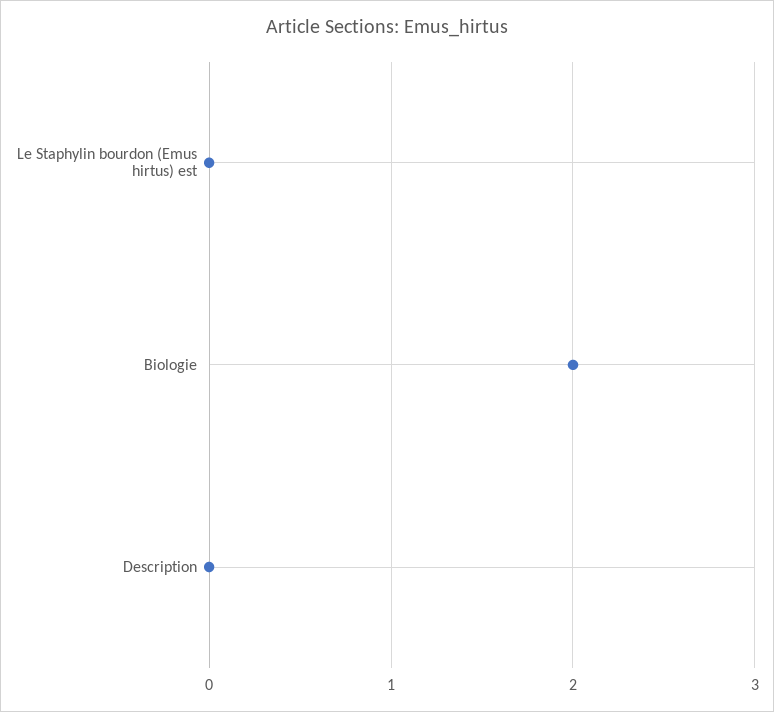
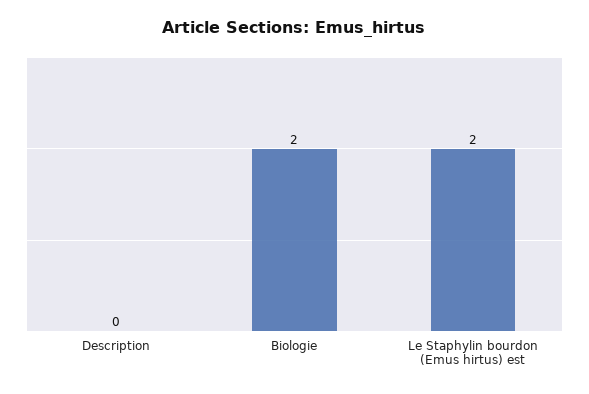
  {
-   "Le Staphylin bourdon (Emus hirtus) est": 0,
+   "Le Staphylin bourdon (Emus hirtus) est": 2,
    "Biologie": 2,
    "Description": 0
  }

